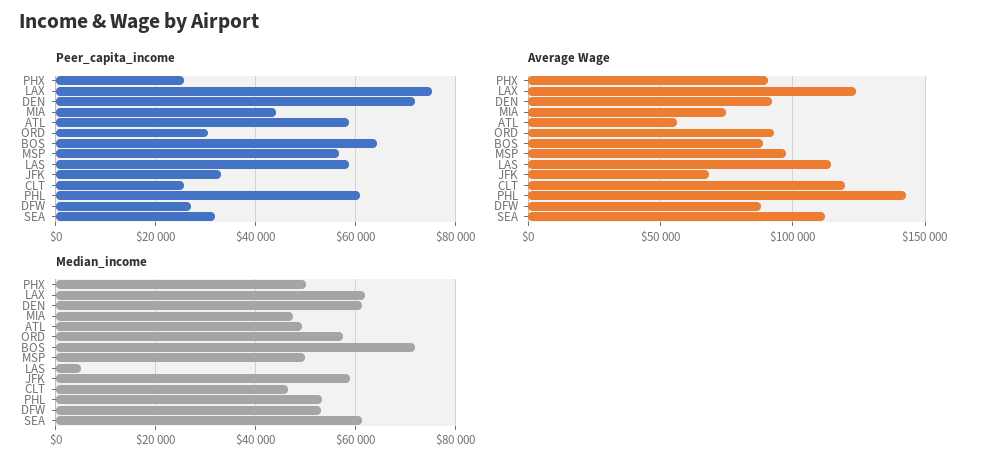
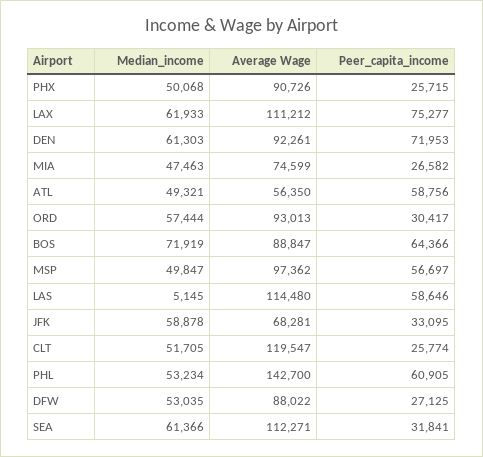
  {
    "Peer_capita_income": {
      "PHX": 25715,
      "LAX": 75277,
      "DEN": 71953,
-     "MIA": 44000,
+     "MIA": 26582,
      "ATL": 58756,
      "ORD": 30417,
      "BOS": 64366,
      "MSP": 56697,
      "LAS": 58646,
      "JFK": 33095,
      "CLT": 25774,
      "PHL": 60905,
      "DFW": 27125,
      "SEA": 31841
    },
    "Average Wage": {
      "PHX": 90726,
-     "LAX": 125000,
+     "LAX": 111212,
      "DEN": 92261,
      "MIA": 74599,
      "ATL": 56350,
      "ORD": 93013,
      "BOS": 88847,
      "MSP": 97362,
      "LAS": 114480,
      "JFK": 68281,
      "CLT": 119547,
      "PHL": 142700,
      "DFW": 88022,
      "SEA": 112271
    },
    "Median_income": {
      "PHX": 50068,
      "LAX": 61933,
      "DEN": 61303,
      "MIA": 47463,
      "ATL": 49321,
      "ORD": 57444,
      "BOS": 71919,
      "MSP": 49847,
      "LAS": 5145,
      "JFK": 58878,
-     "CLT": 46000,
+     "CLT": 51705,
      "PHL": 53234,
      "DFW": 53035,
      "SEA": 61366
    }
  }

